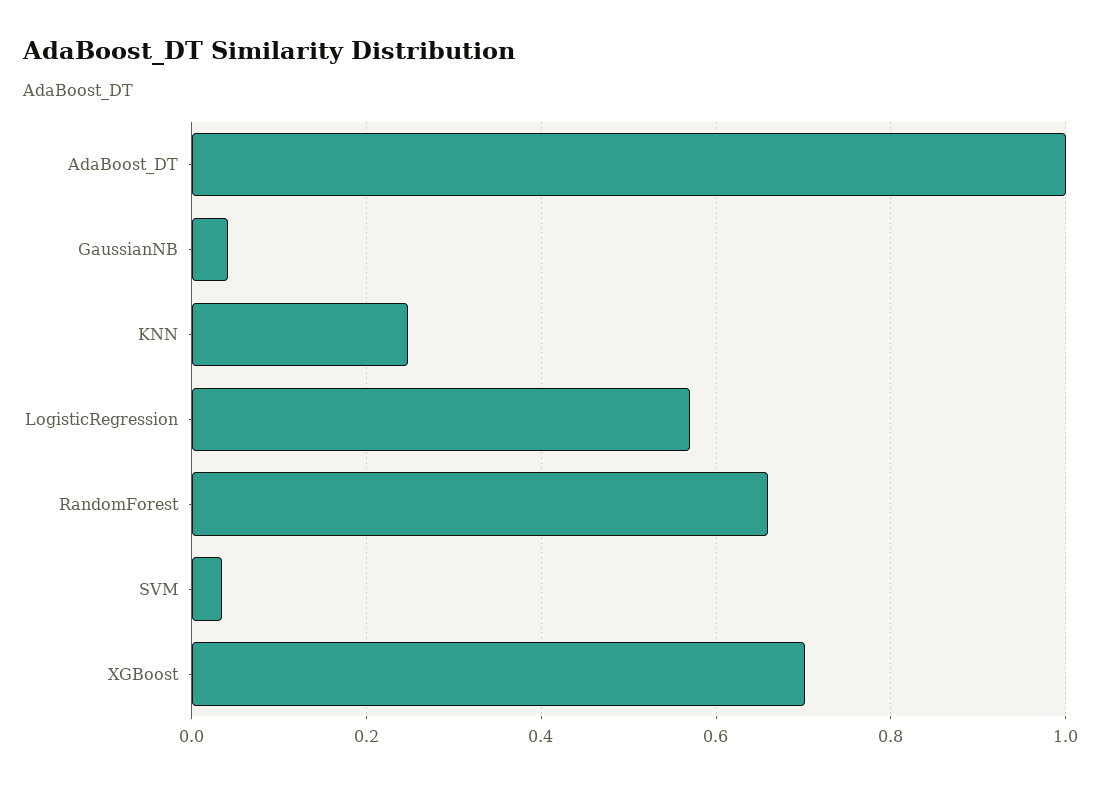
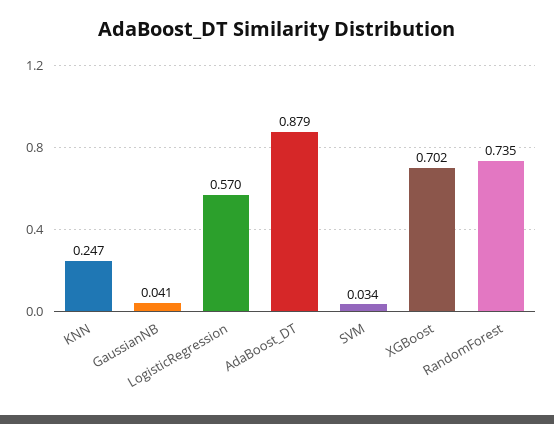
  {
-   "AdaBoost_DT": 1,
+   "AdaBoost_DT": 0.879,
    "GaussianNB": 0.041,
    "KNN": 0.247,
    "LogisticRegression": 0.57,
-   "RandomForest": 0.66,
+   "RandomForest": 0.735,
    "SVM": 0.034,
    "XGBoost": 0.702
  }

